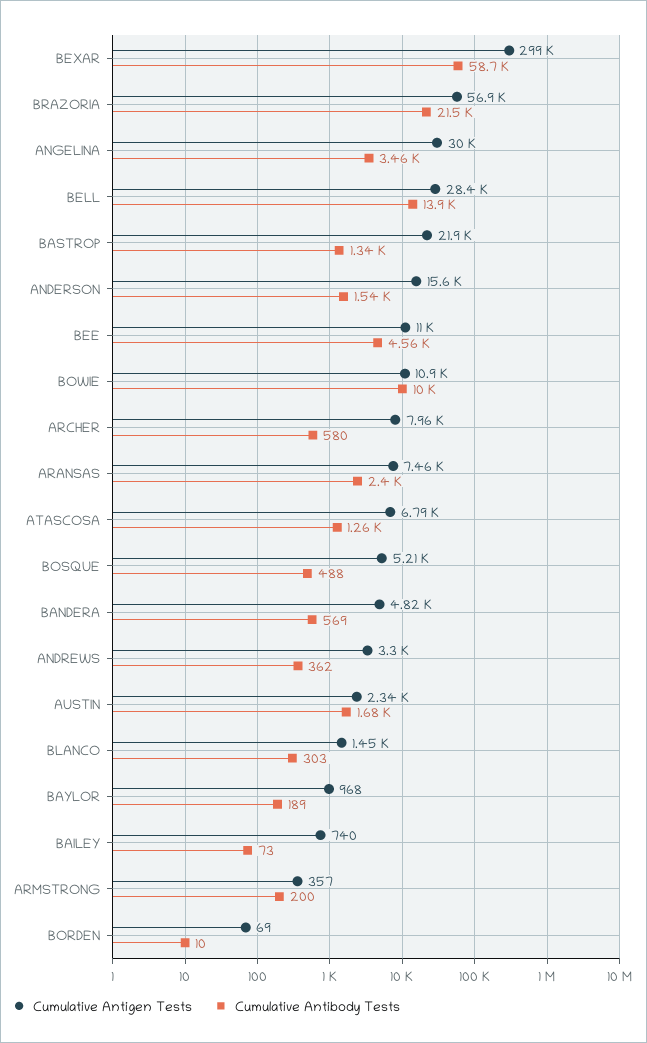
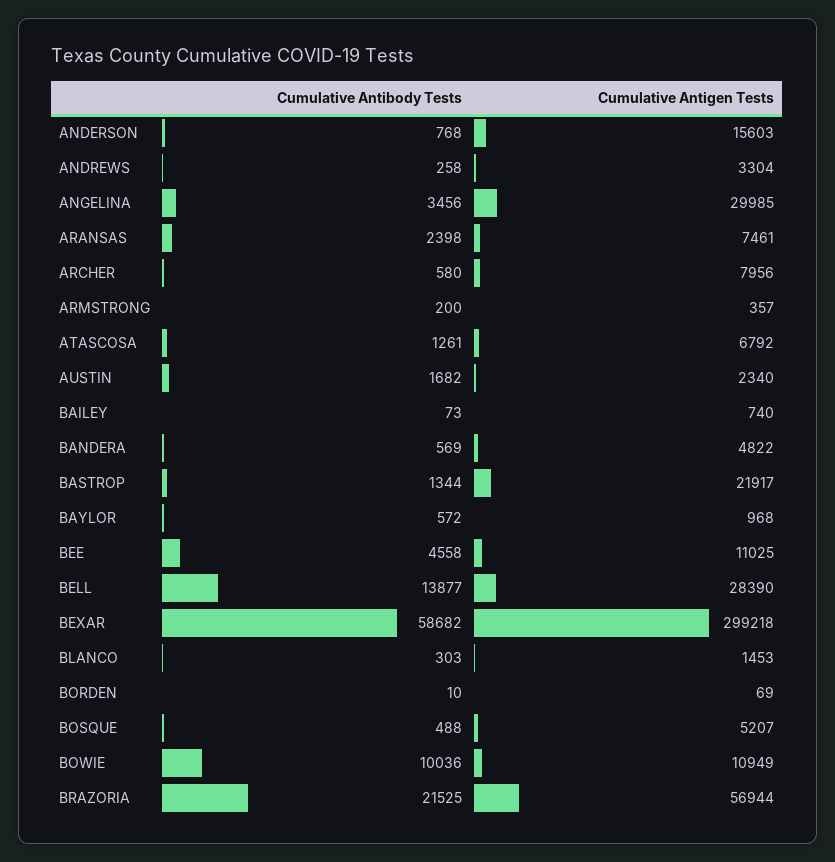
  {
    "Cumulative Antigen Tests": {
      "BEXAR": 299218,
      "BRAZORIA": 56944,
      "ANGELINA": 29985,
      "BELL": 28390,
      "BASTROP": 21917,
      "ANDERSON": 15603,
      "BEE": 11025,
      "BOWIE": 10949,
      "ARCHER": 7956,
      "ARANSAS": 7461,
      "ATASCOSA": 6792,
      "BOSQUE": 5207,
      "BANDERA": 4822,
      "ANDREWS": 3304,
      "AUSTIN": 2340,
      "BLANCO": 1453,
      "BAYLOR": 968,
      "BAILEY": 740,
      "ARMSTRONG": 357,
      "BORDEN": 69
    },
    "Cumulative Antibody Tests": {
      "BEXAR": 58682,
      "BRAZORIA": 21525,
      "ANGELINA": 3456,
      "BELL": 13877,
      "BASTROP": 1344,
-     "ANDERSON": 1540,
+     "ANDERSON": 768,
      "BEE": 4558,
      "BOWIE": 10036,
      "ARCHER": 580,
      "ARANSAS": 2398,
      "ATASCOSA": 1261,
      "BOSQUE": 488,
      "BANDERA": 569,
-     "ANDREWS": 362,
+     "ANDREWS": 258,
      "AUSTIN": 1682,
      "BLANCO": 303,
-     "BAYLOR": 189,
+     "BAYLOR": 572,
      "BAILEY": 73,
      "ARMSTRONG": 200,
      "BORDEN": 10
    }
  }

